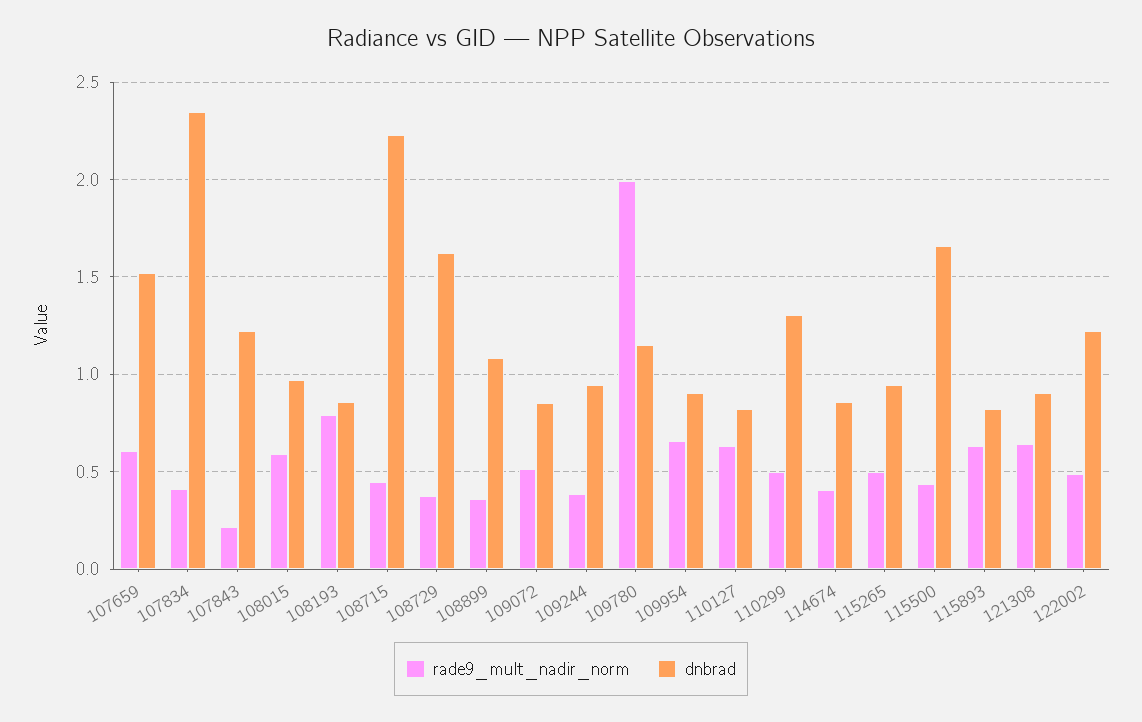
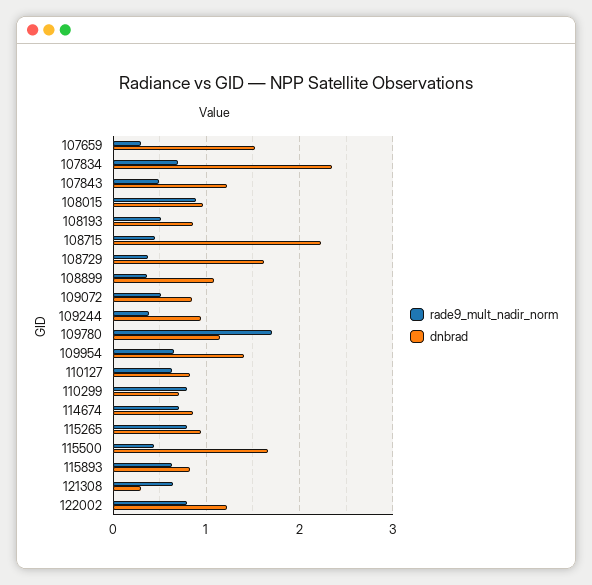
  {
    "rade9_mult_nadir_norm": {
-     "107659": 0.6,
+     "107659": 0.3,
-     "107834": 0.4,
+     "107834": 0.7,
-     "107843": 0.2,
+     "107843": 0.5,
-     "108015": 0.6,
+     "108015": 0.9,
-     "108193": 0.8,
+     "108193": 0.5,
      "108715": 0.45,
      "108729": 0.35,
      "108899": 0.35,
      "109072": 0.5,
      "109244": 0.4,
-     "109780": 2,
+     "109780": 1.7,
      "109954": 0.65,
      "110127": 0.65,
-     "110299": 0.5,
+     "110299": 0.8,
-     "114674": 0.4,
+     "114674": 0.7,
-     "115265": 0.5,
+     "115265": 0.8,
      "115500": 0.45,
      "115893": 0.65,
      "121308": 0.65,
-     "122002": 0.5
+     "122002": 0.8
    },
    "dnbrad": {
      "107659": 1.5,
      "107834": 2.35,
      "107843": 1.2,
      "108015": 0.95,
      "108193": 0.85,
      "108715": 2.25,
      "108729": 1.6,
      "108899": 1.1,
      "109072": 0.85,
      "109244": 0.95,
      "109780": 1.15,
-     "109954": 0.9,
+     "109954": 1.4,
      "110127": 0.8,
-     "110299": 1.3,
+     "110299": 0.7,
      "114674": 0.85,
      "115265": 0.95,
      "115500": 1.65,
      "115893": 0.8,
-     "121308": 0.9,
+     "121308": 0.3,
      "122002": 1.2
    }
  }

